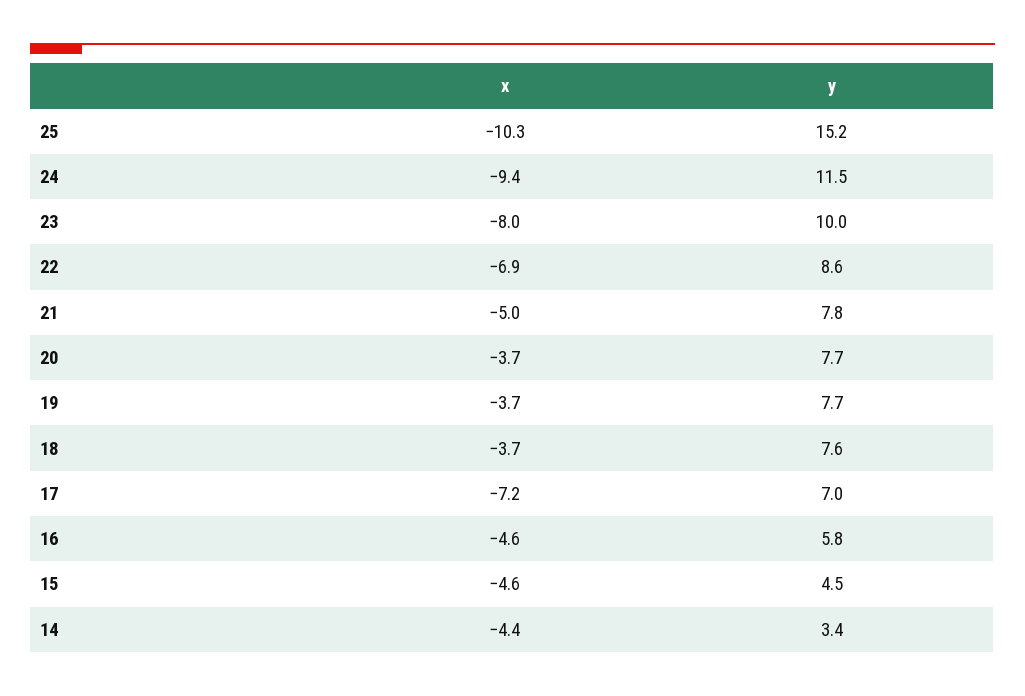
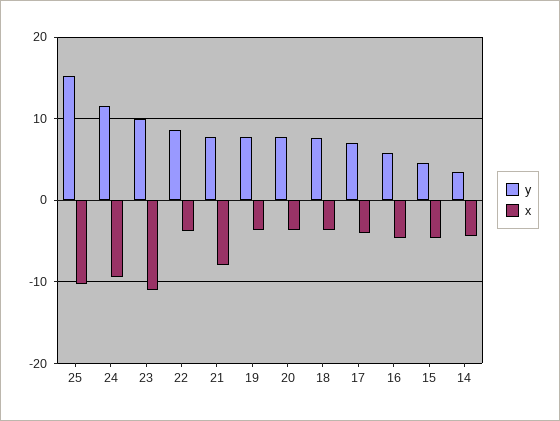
  {
    "x": {
      "25": -10.3,
      "24": -9.4,
-     "23": -8,
+     "23": -11,
-     "22": -6.9,
+     "22": -4,
-     "21": -5,
+     "21": -8,
      "20": -3.7,
      "19": -3.7,
      "18": -3.7,
-     "17": -7.2,
+     "17": -4,
      "16": -4.6,
      "15": -4.6,
      "14": -4.4
    },
    "y": {
      "25": 15.2,
      "24": 11.5,
      "23": 10,
      "22": 8.6,
      "21": 7.8,
      "20": 7.7,
      "19": 7.7,
      "18": 7.6,
      "17": 7,
      "16": 5.8,
      "15": 4.5,
      "14": 3.4
    }
  }

